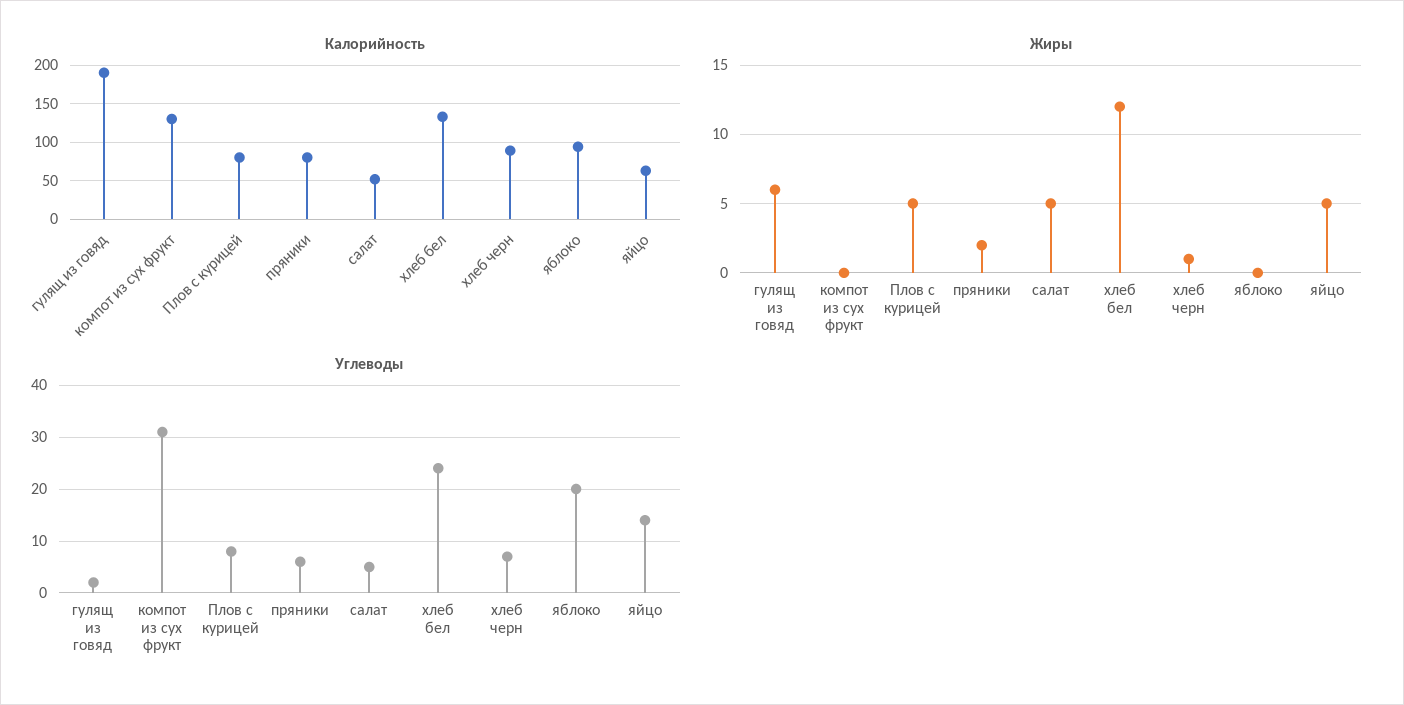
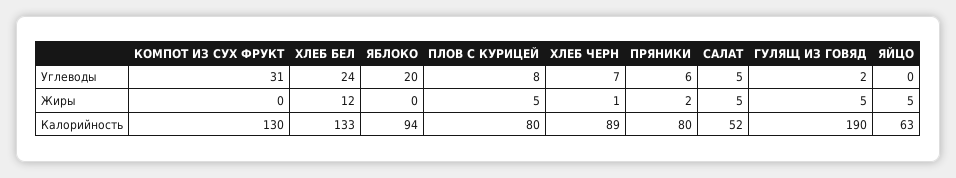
  {
    "Калорийность": {
      "гулящ из говяд": 190,
      "компот из сух фрукт": 130,
      "Плов с курицей": 80,
      "пряники": 80,
      "салат": 52,
      "хлеб бел": 133,
      "хлеб черн": 89,
      "яблоко": 94,
      "яйцо": 63
    },
    "Жиры": {
-     "гулящ из говяд": 6,
+     "гулящ из говяд": 5,
      "компот из сух фрукт": 0,
      "Плов с курицей": 5,
      "пряники": 2,
      "салат": 5,
      "хлеб бел": 12,
      "хлеб черн": 1,
      "яблоко": 0,
      "яйцо": 5
    },
    "Углеводы": {
      "гулящ из говяд": 2,
      "компот из сух фрукт": 31,
      "Плов с курицей": 8,
      "пряники": 6,
      "салат": 5,
      "хлеб бел": 24,
      "хлеб черн": 7,
      "яблоко": 20,
-     "яйцо": 15
+     "яйцо": 0
    }
  }

